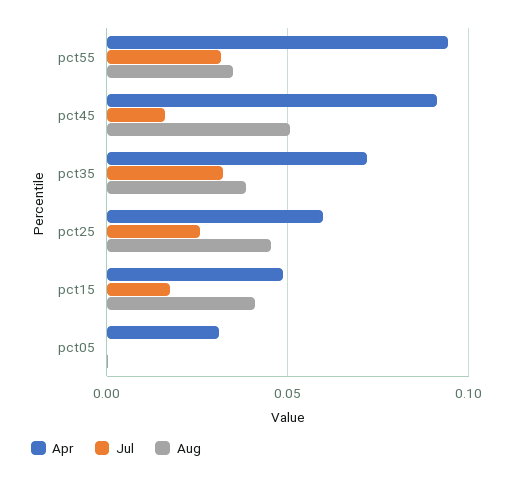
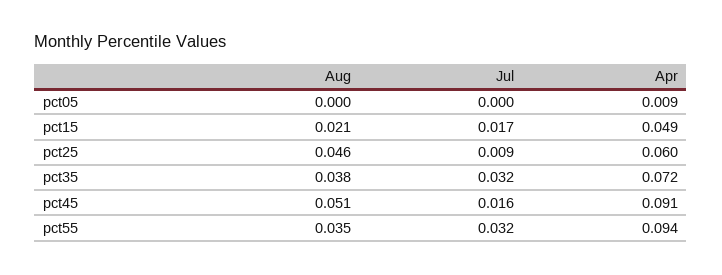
  {
    "Apr": {
      "pct55": 0.094,
      "pct45": 0.091,
      "pct35": 0.072,
      "pct25": 0.06,
      "pct15": 0.049,
-     "pct05": 0.03
+     "pct05": 0.009
    },
    "Jul": {
      "pct55": 0.032,
      "pct45": 0.016,
      "pct35": 0.032,
-     "pct25": 0.025,
+     "pct25": 0.009,
      "pct15": 0.017,
      "pct05": 0
    },
    "Aug": {
      "pct55": 0.035,
      "pct45": 0.051,
      "pct35": 0.038,
      "pct25": 0.046,
-     "pct15": 0.04,
+     "pct15": 0.021,
      "pct05": 0
    }
  }

